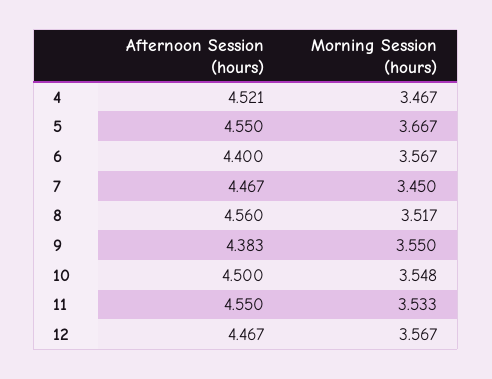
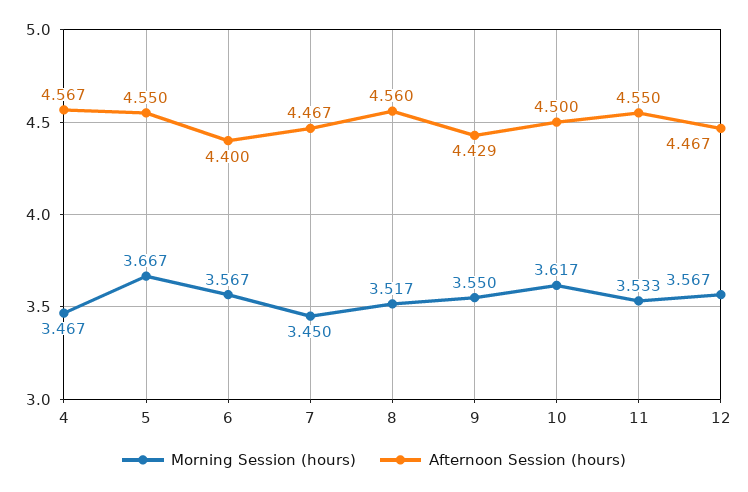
  {
    "Afternoon Session (hours)": {
-     "4": 4.521,
+     "4": 4.567,
      "5": 4.55,
      "6": 4.4,
      "7": 4.467,
      "8": 4.56,
-     "9": 4.383,
+     "9": 4.429,
      "10": 4.5,
      "11": 4.55,
      "12": 4.467
    },
    "Morning Session (hours)": {
      "4": 3.467,
      "5": 3.667,
      "6": 3.567,
      "7": 3.45,
      "8": 3.517,
      "9": 3.55,
-     "10": 3.548,
+     "10": 3.617,
      "11": 3.533,
      "12": 3.567
    }
  }

